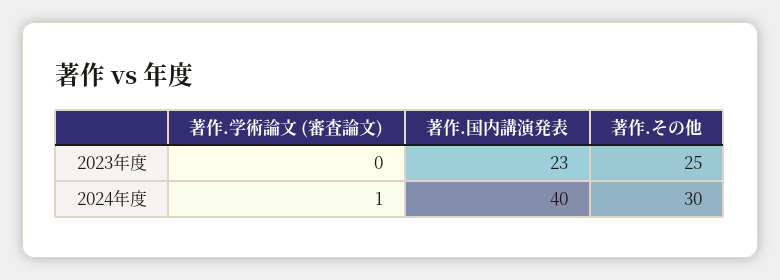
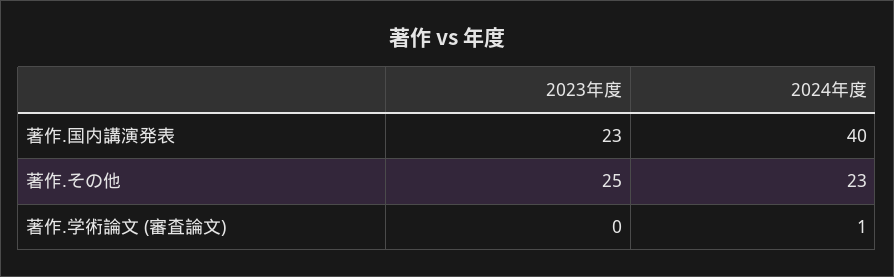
  {
    "著作.学術論文 (審査論文)": {
      "2023年度": 0,
      "2024年度": 1
    },
    "著作.国内講演発表": {
      "2023年度": 23,
      "2024年度": 40
    },
    "著作.その他": {
      "2023年度": 25,
-     "2024年度": 30
+     "2024年度": 23
    }
  }

